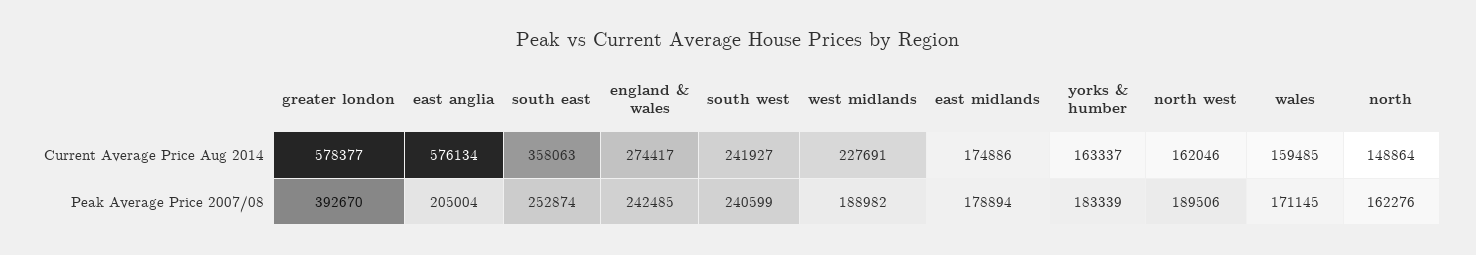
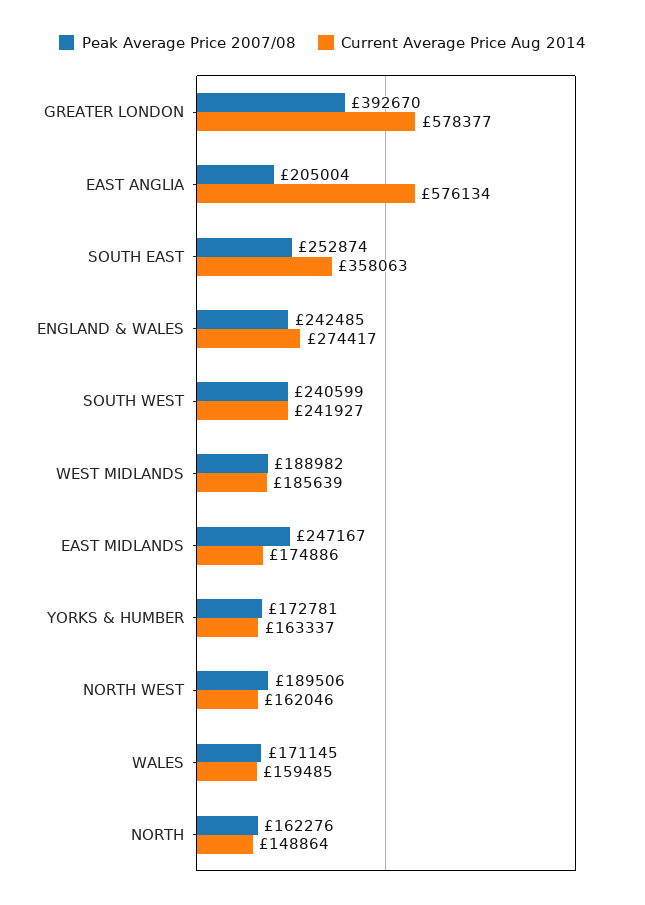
  {
    "Current Average Price Aug 2014": {
      "greater london": 578377,
      "east anglia": 576134,
      "south east": 358063,
      "england & wales": 274417,
      "south west": 241927,
-     "west midlands": 227691,
+     "west midlands": 185639,
      "east midlands": 174886,
      "yorks & humber": 163337,
      "north west": 162046,
      "wales": 159485,
      "north": 148864
    },
    "Peak Average Price 2007/08": {
      "greater london": 392670,
      "east anglia": 205004,
      "south east": 252874,
      "england & wales": 242485,
      "south west": 240599,
      "west midlands": 188982,
-     "east midlands": 178894,
+     "east midlands": 247167,
-     "yorks & humber": 183339,
+     "yorks & humber": 172781,
      "north west": 189506,
      "wales": 171145,
      "north": 162276
    }
  }

